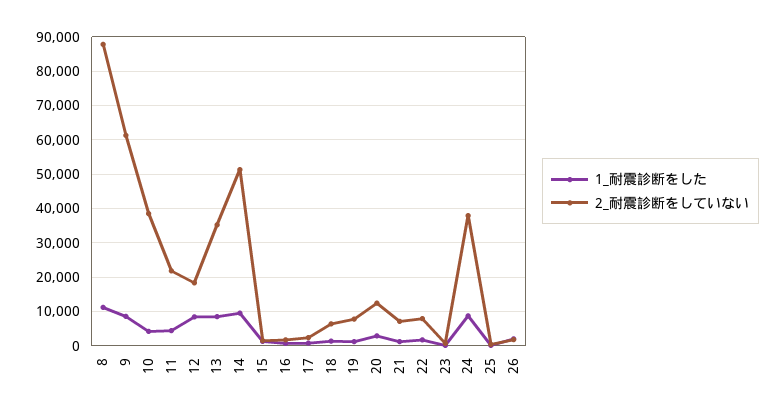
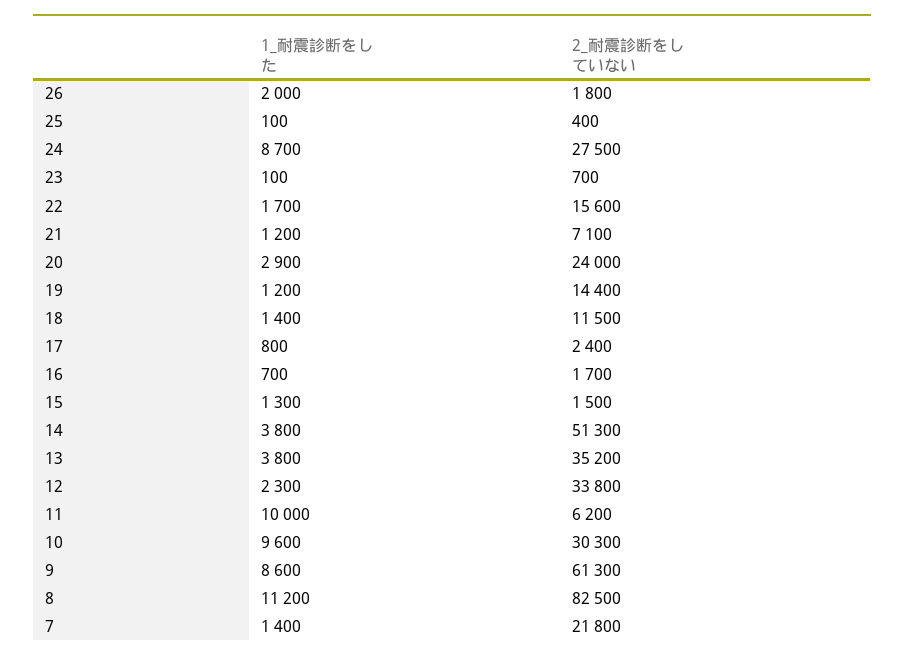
  {
    "1_耐震診断をした": {
      "8": 11200,
      "9": 8600,
-     "10": 4000,
+     "10": 9600,
-     "11": 4000,
+     "11": 10000,
-     "12": 8000,
+     "12": 2300,
-     "13": 8000,
+     "13": 3800,
-     "14": 10000,
+     "14": 3800,
      "15": 1300,
      "16": 700,
      "17": 800,
      "18": 1400,
      "19": 1200,
      "20": 2900,
      "21": 1200,
      "22": 1700,
      "23": 100,
      "24": 8700,
      "25": 100,
-     "26": 2000
+     "26": 2000,
+     "7": 1400
    },
    "2_耐震診断をしていない": {
-     "8": 88000,
+     "8": 82500,
      "9": 61300,
-     "10": 38000,
+     "10": 30300,
-     "11": 22000,
+     "11": 6200,
-     "12": 18000,
+     "12": 33800,
      "13": 35200,
      "14": 51300,
      "15": 1500,
      "16": 1700,
      "17": 2400,
-     "18": 6000,
+     "18": 11500,
-     "19": 8000,
+     "19": 14400,
-     "20": 12000,
+     "20": 24000,
      "21": 7100,
-     "22": 8000,
+     "22": 15600,
      "23": 700,
-     "24": 38000,
+     "24": 27500,
      "25": 400,
-     "26": 1800
+     "26": 1800,
+     "7": 21800
    }
  }

